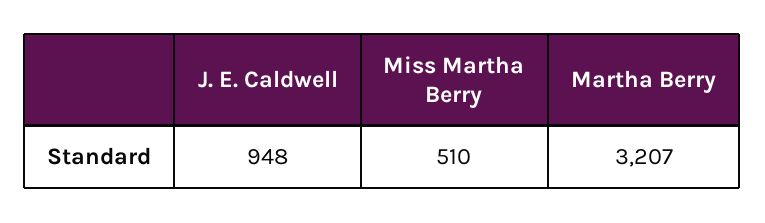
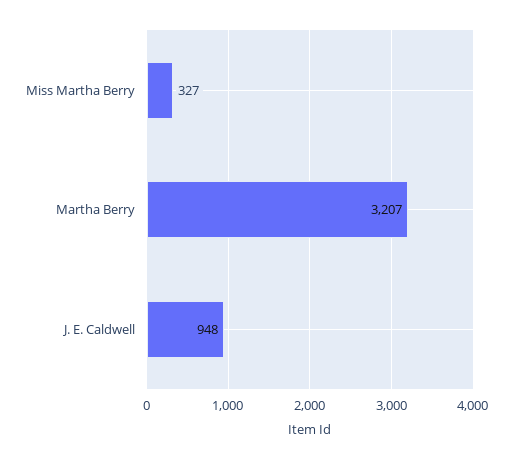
  {
    "J. E. Caldwell": 948,
-   "Miss Martha Berry": 510,
+   "Miss Martha Berry": 327,
    "Martha Berry": 3207
  }

